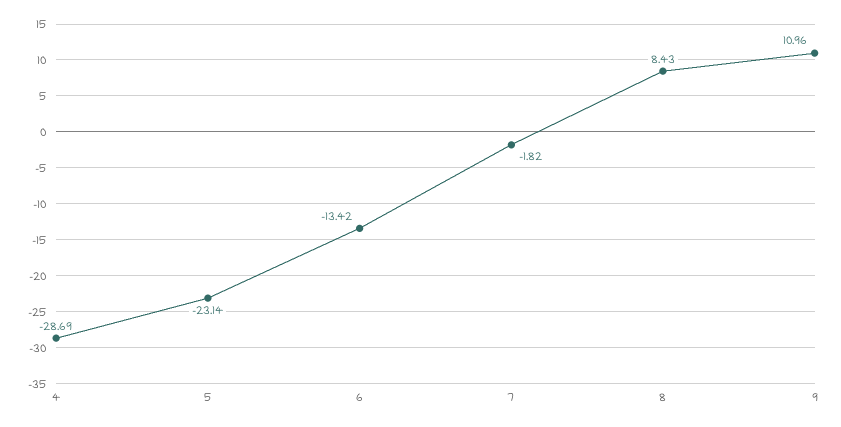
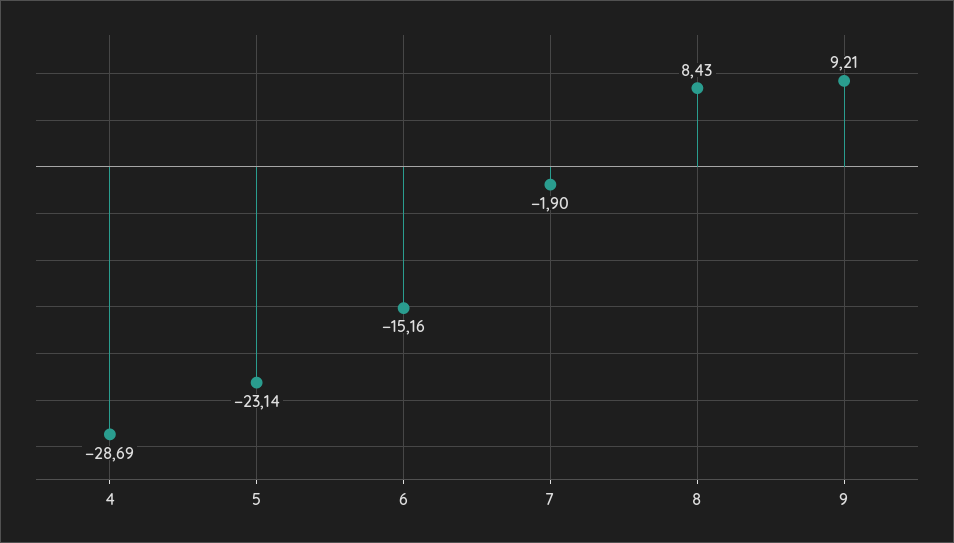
  {
    "4": -28.69,
    "5": -23.14,
-   "6": -13.42,
+   "6": -15.16,
-   "7": -1.82,
+   "7": -1.9,
    "8": 8.43,
-   "9": 10.96
+   "9": 9.21
  }

